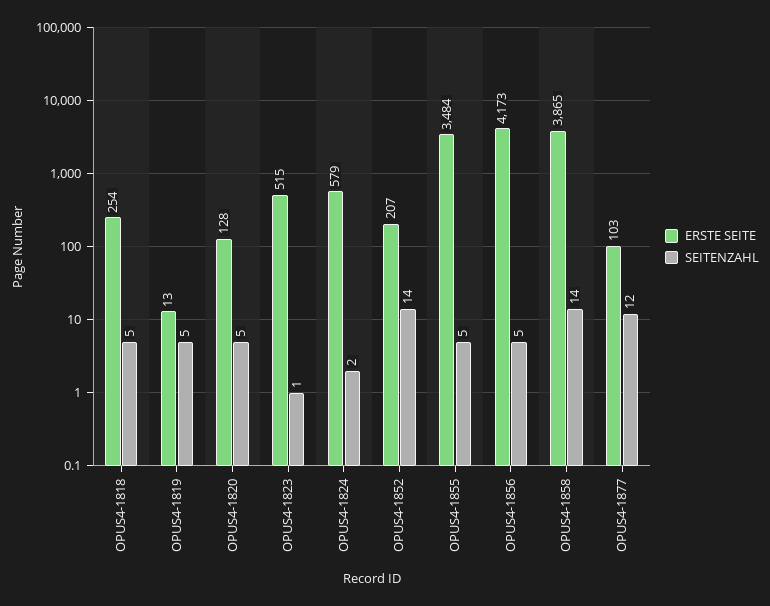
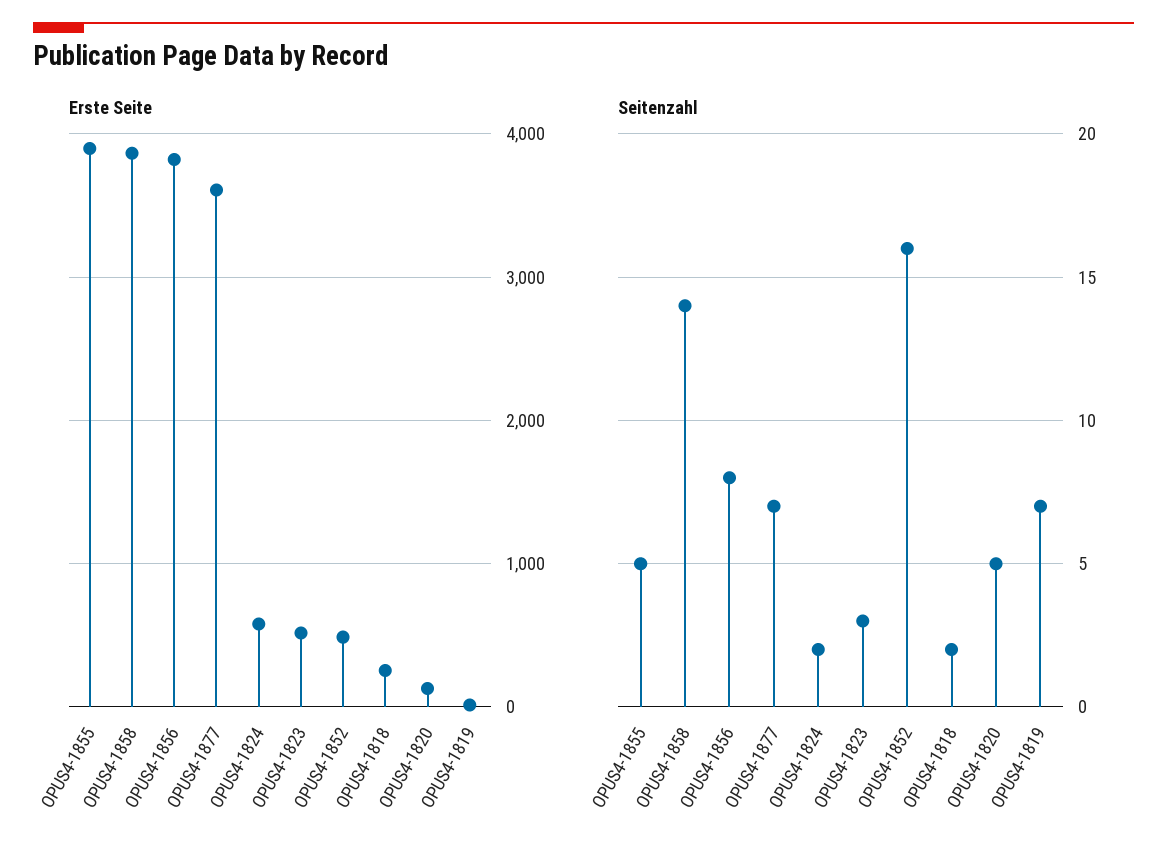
  {
    "ERSTE SEITE": {
      "OPUS4-1818": 254,
      "OPUS4-1819": 13,
      "OPUS4-1820": 128,
      "OPUS4-1823": 515,
      "OPUS4-1824": 579,
-     "OPUS4-1852": 207,
+     "OPUS4-1852": 500,
-     "OPUS4-1855": 3484,
+     "OPUS4-1855": 3900,
-     "OPUS4-1856": 4173,
+     "OPUS4-1856": 3800,
      "OPUS4-1858": 3865,
-     "OPUS4-1877": 103
+     "OPUS4-1877": 3600
    },
    "SEITENZAHL": {
-     "OPUS4-1818": 5,
+     "OPUS4-1818": 2,
-     "OPUS4-1819": 5,
+     "OPUS4-1819": 7,
      "OPUS4-1820": 5,
-     "OPUS4-1823": 1,
+     "OPUS4-1823": 3,
      "OPUS4-1824": 2,
-     "OPUS4-1852": 14,
+     "OPUS4-1852": 16,
      "OPUS4-1855": 5,
-     "OPUS4-1856": 5,
+     "OPUS4-1856": 8,
      "OPUS4-1858": 14,
-     "OPUS4-1877": 12
+     "OPUS4-1877": 7
    }
  }

